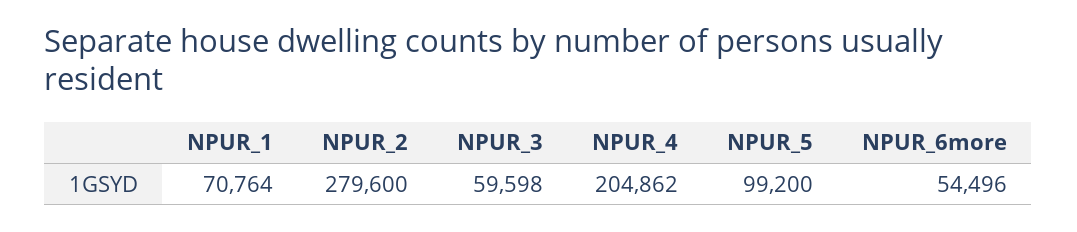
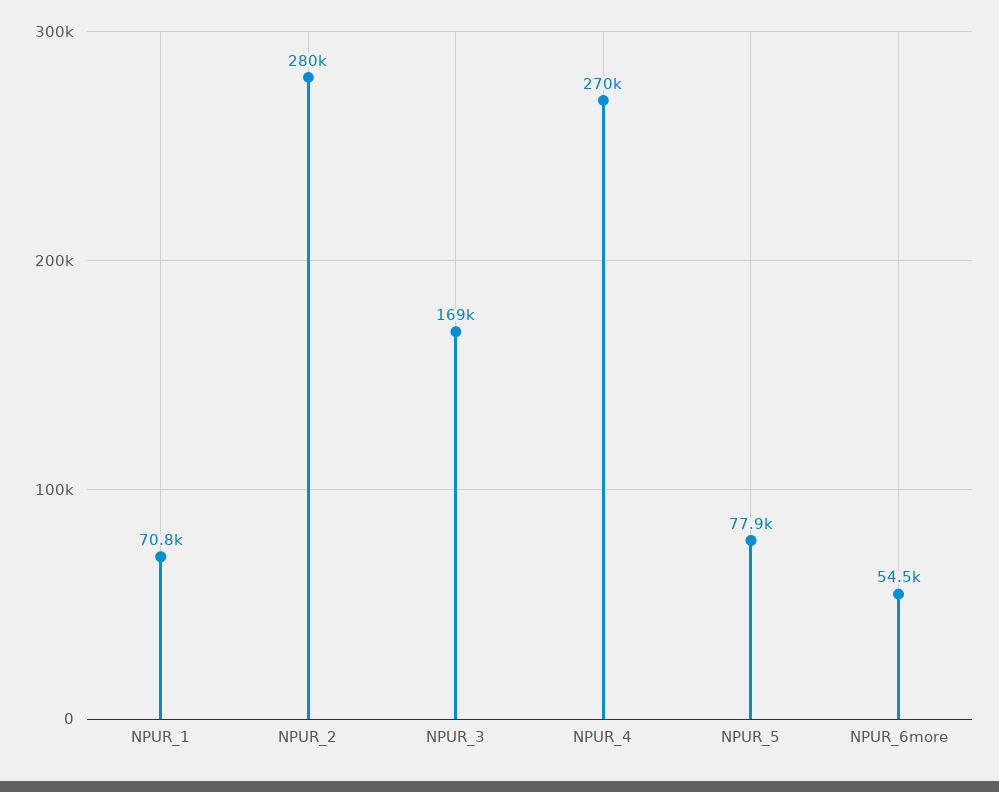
  {
    "NPUR_1": 70764,
    "NPUR_2": 279600,
-   "NPUR_3": 59598,
+   "NPUR_3": 169000,
-   "NPUR_4": 204862,
+   "NPUR_4": 270000,
-   "NPUR_5": 99200,
+   "NPUR_5": 77900,
    "NPUR_6more": 54496
  }

